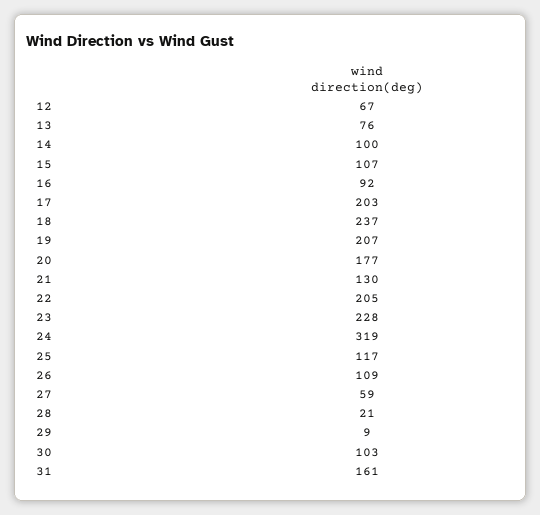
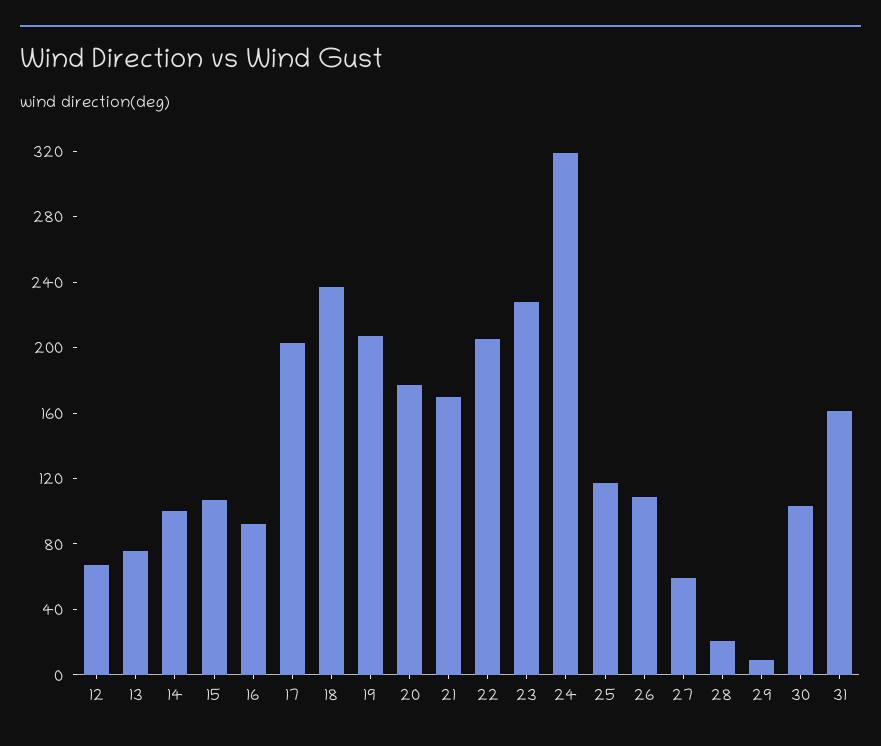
  {
    "12": 67,
    "13": 76,
    "14": 100,
    "15": 107,
    "16": 92,
    "17": 203,
    "18": 237,
    "19": 207,
    "20": 177,
-   "21": 130,
+   "21": 170,
    "22": 205,
    "23": 228,
    "24": 319,
    "25": 117,
    "26": 109,
    "27": 59,
    "28": 21,
    "29": 9,
    "30": 103,
    "31": 161
  }

